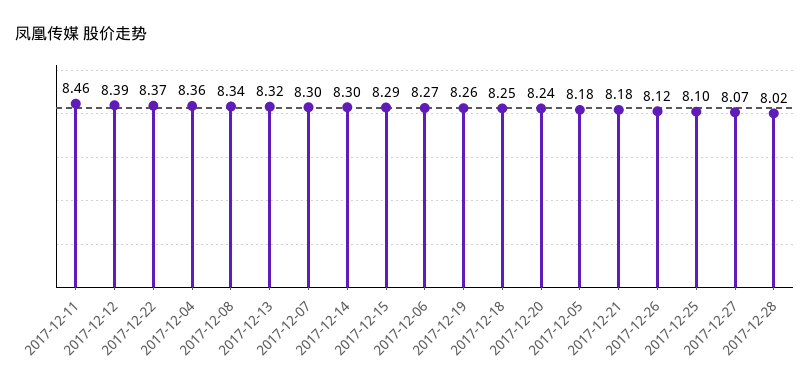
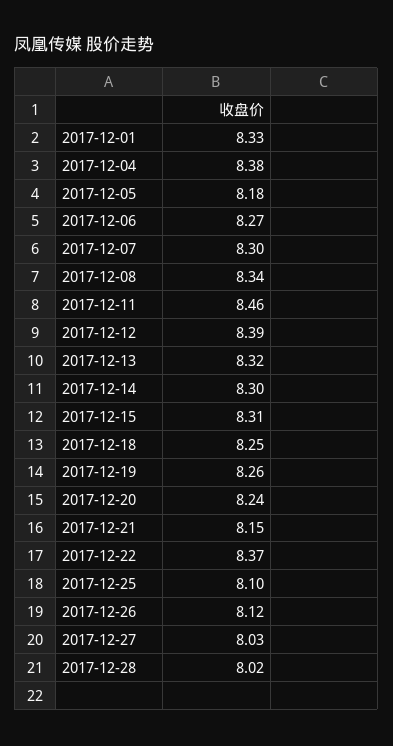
  {
    "2017-12-11": 8.46,
    "2017-12-12": 8.39,
    "2017-12-22": 8.37,
-   "2017-12-04": 8.36,
+   "2017-12-04": 8.38,
    "2017-12-08": 8.34,
    "2017-12-13": 8.32,
    "2017-12-07": 8.3,
    "2017-12-14": 8.3,
-   "2017-12-15": 8.29,
+   "2017-12-15": 8.31,
    "2017-12-06": 8.27,
    "2017-12-19": 8.26,
    "2017-12-18": 8.25,
    "2017-12-20": 8.24,
    "2017-12-05": 8.18,
-   "2017-12-21": 8.18,
+   "2017-12-21": 8.15,
    "2017-12-26": 8.12,
    "2017-12-25": 8.1,
-   "2017-12-27": 8.07,
+   "2017-12-27": 8.03,
-   "2017-12-28": 8.02
+   "2017-12-28": 8.02,
+   "2017-12-01": 8.33
  }

